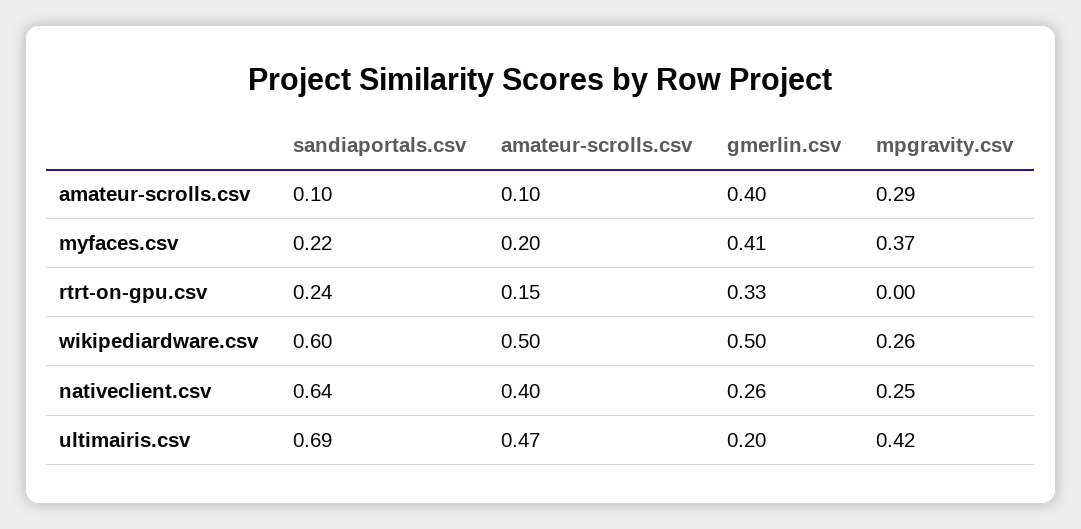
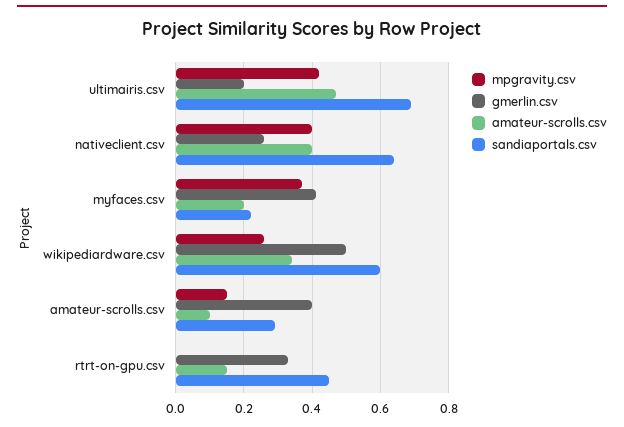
  {
    "sandiaportals.csv": {
-     "amateur-scrolls.csv": 0.1,
+     "amateur-scrolls.csv": 0.3,
      "myfaces.csv": 0.22,
-     "rtrt-on-gpu.csv": 0.24,
+     "rtrt-on-gpu.csv": 0.45,
      "wikipediardware.csv": 0.6,
      "nativeclient.csv": 0.64,
      "ultimairis.csv": 0.69
    },
    "amateur-scrolls.csv": {
      "amateur-scrolls.csv": 0.1,
      "myfaces.csv": 0.2,
      "rtrt-on-gpu.csv": 0.15,
-     "wikipediardware.csv": 0.5,
+     "wikipediardware.csv": 0.35,
      "nativeclient.csv": 0.4,
      "ultimairis.csv": 0.47
    },
    "gmerlin.csv": {
      "amateur-scrolls.csv": 0.4,
      "myfaces.csv": 0.41,
      "rtrt-on-gpu.csv": 0.33,
      "wikipediardware.csv": 0.5,
      "nativeclient.csv": 0.26,
      "ultimairis.csv": 0.2
    },
    "mpgravity.csv": {
-     "amateur-scrolls.csv": 0.29,
+     "amateur-scrolls.csv": 0.15,
      "myfaces.csv": 0.37,
      "rtrt-on-gpu.csv": 0,
      "wikipediardware.csv": 0.26,
-     "nativeclient.csv": 0.25,
+     "nativeclient.csv": 0.4,
      "ultimairis.csv": 0.42
    }
  }

